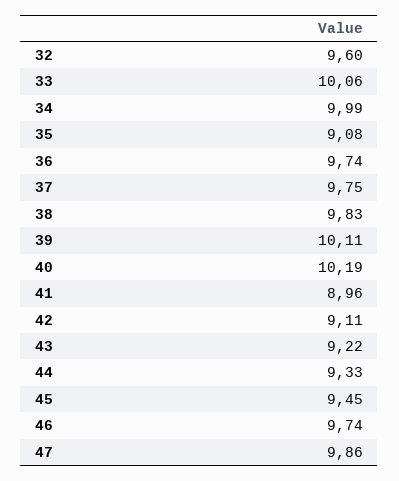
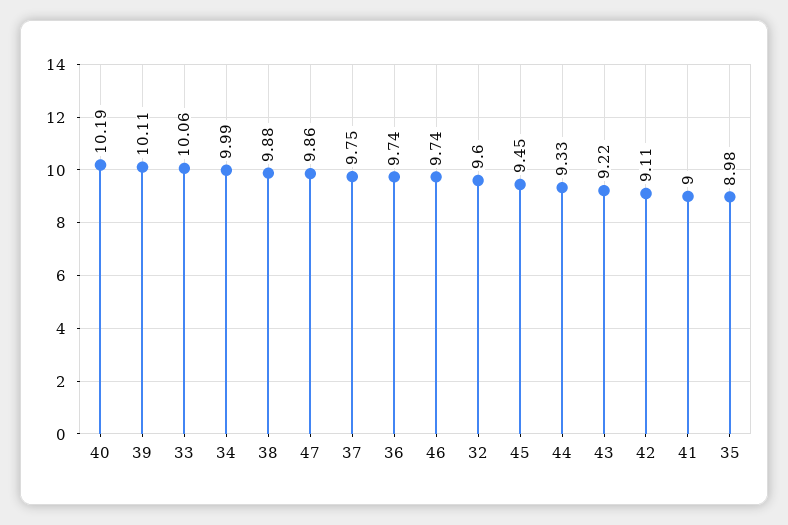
  {
    "32": 9.6,
    "33": 10.06,
    "34": 9.99,
-   "35": 9.08,
+   "35": 8.98,
    "36": 9.74,
    "37": 9.75,
-   "38": 9.83,
+   "38": 9.88,
    "39": 10.11,
    "40": 10.19,
-   "41": 8.96,
+   "41": 9,
    "42": 9.11,
    "43": 9.22,
    "44": 9.33,
    "45": 9.45,
    "46": 9.74,
    "47": 9.86
  }

